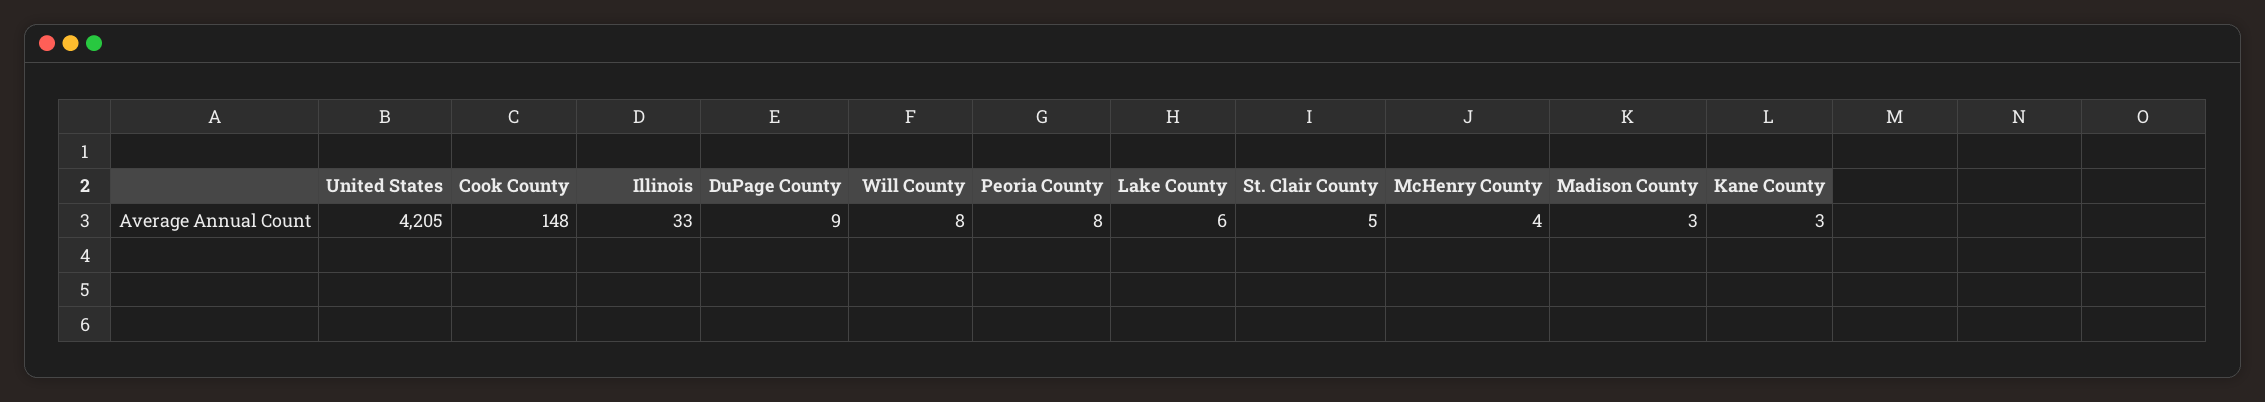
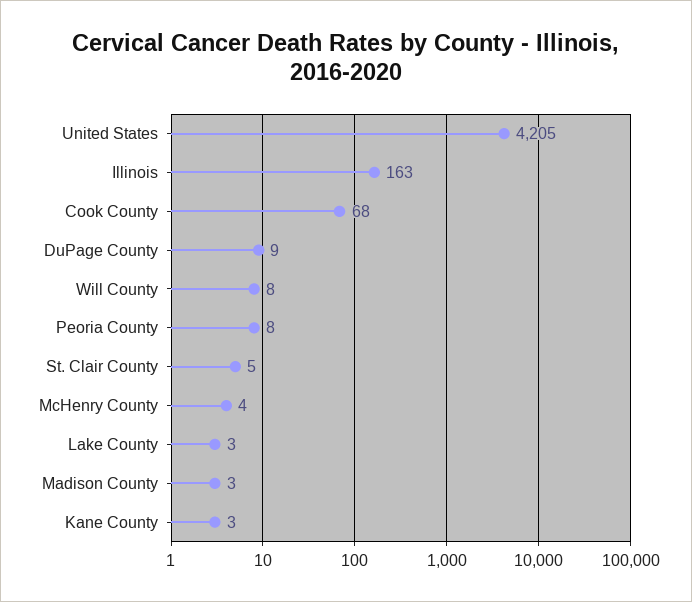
  {
    "United States": 4205,
-   "Cook County": 148,
+   "Cook County": 68,
-   "Illinois": 33,
+   "Illinois": 163,
    "DuPage County": 9,
    "Will County": 8,
    "Peoria County": 8,
-   "Lake County": 6,
+   "Lake County": 3,
    "St. Clair County": 5,
    "McHenry County": 4,
    "Madison County": 3,
    "Kane County": 3
  }

